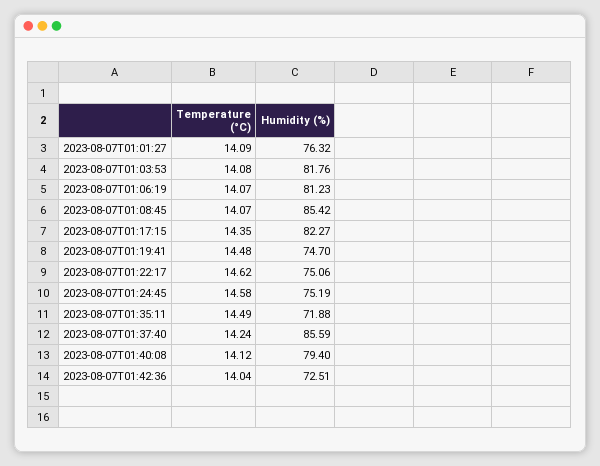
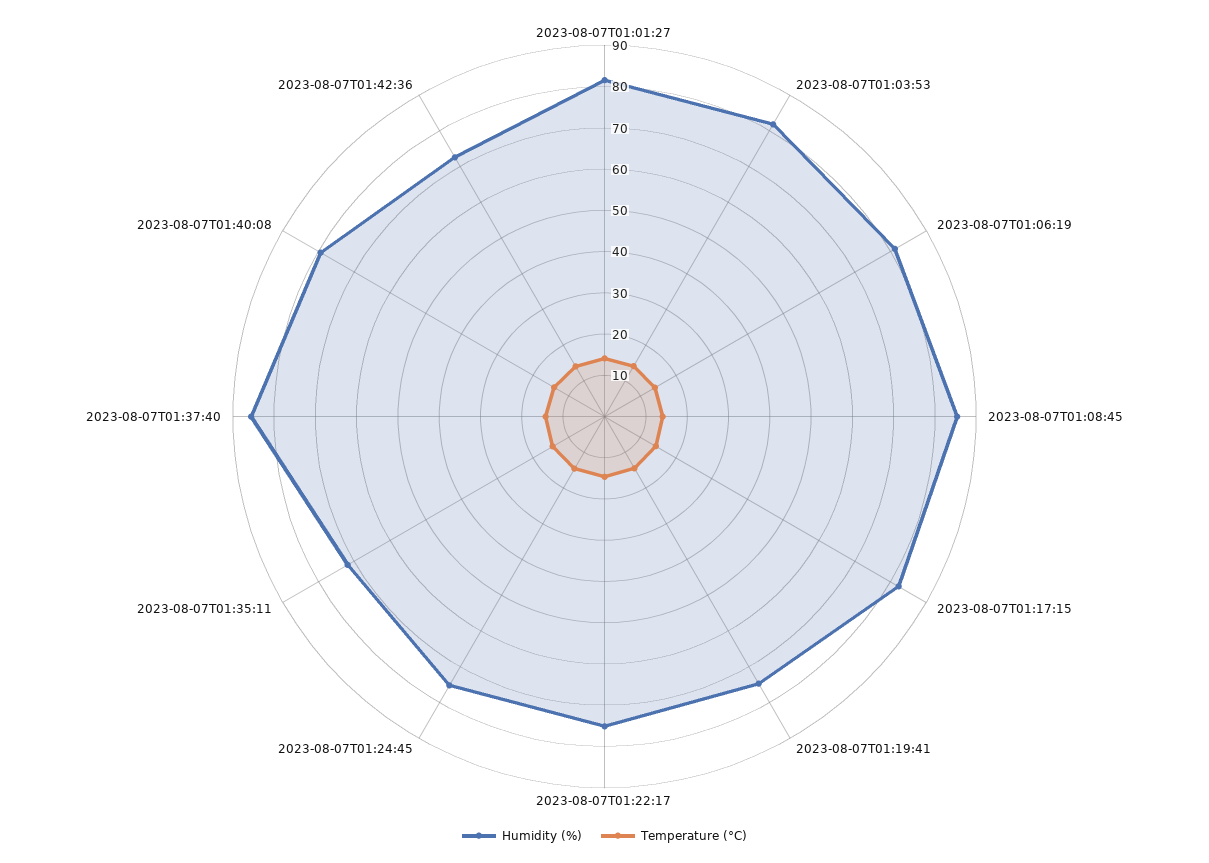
  {
    "Temperature (°C)": {
      "2023-08-07T01:01:27": 14.09,
      "2023-08-07T01:03:53": 14.08,
      "2023-08-07T01:06:19": 14.07,
      "2023-08-07T01:08:45": 14.07,
      "2023-08-07T01:17:15": 14.35,
      "2023-08-07T01:19:41": 14.48,
      "2023-08-07T01:22:17": 14.62,
      "2023-08-07T01:24:45": 14.58,
      "2023-08-07T01:35:11": 14.49,
      "2023-08-07T01:37:40": 14.24,
      "2023-08-07T01:40:08": 14.12,
      "2023-08-07T01:42:36": 14.04
    },
    "Humidity (%)": {
-     "2023-08-07T01:01:27": 76.32,
+     "2023-08-07T01:01:27": 82,
      "2023-08-07T01:03:53": 81.76,
      "2023-08-07T01:06:19": 81.23,
      "2023-08-07T01:08:45": 85.42,
      "2023-08-07T01:17:15": 82.27,
      "2023-08-07T01:19:41": 74.7,
      "2023-08-07T01:22:17": 75.06,
      "2023-08-07T01:24:45": 75.19,
      "2023-08-07T01:35:11": 71.88,
      "2023-08-07T01:37:40": 85.59,
      "2023-08-07T01:40:08": 79.4,
      "2023-08-07T01:42:36": 72.51
    }
  }

